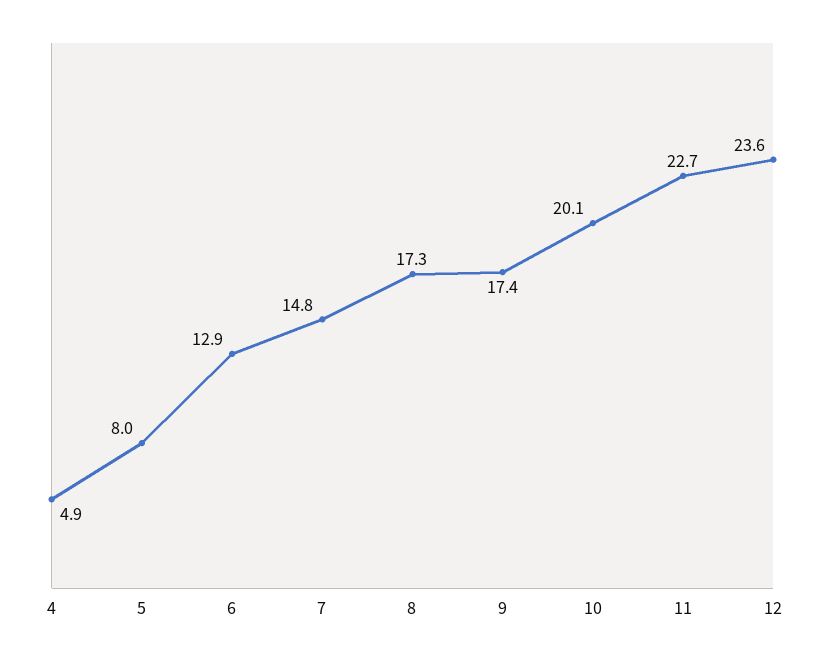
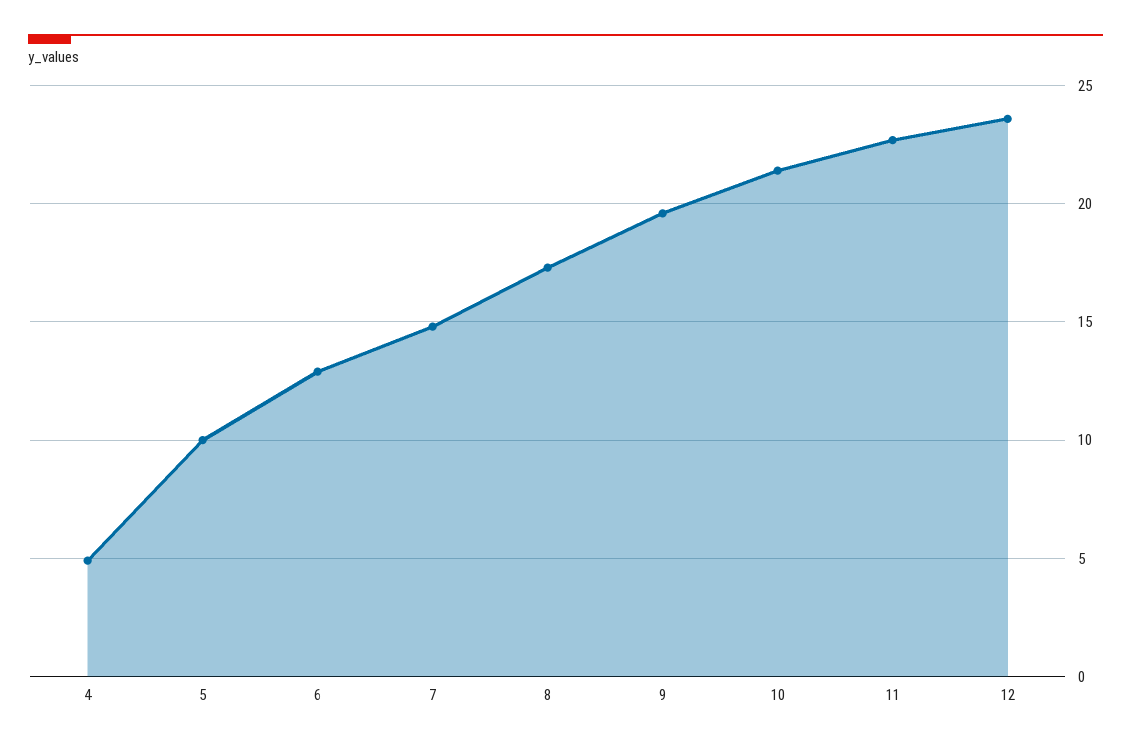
  {
    "4": 4.9,
-   "5": 8,
+   "5": 10,
    "6": 12.9,
    "7": 14.8,
    "8": 17.3,
-   "9": 17.4,
+   "9": 19.5,
-   "10": 20.1,
+   "10": 21.5,
    "11": 22.7,
    "12": 23.6
  }

